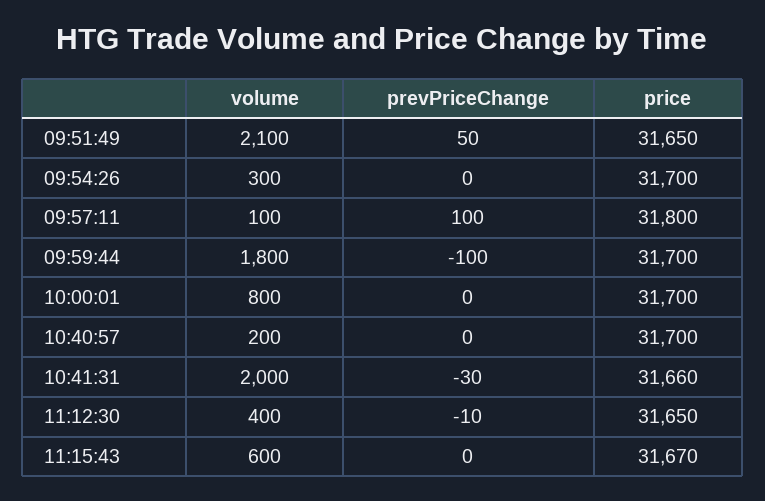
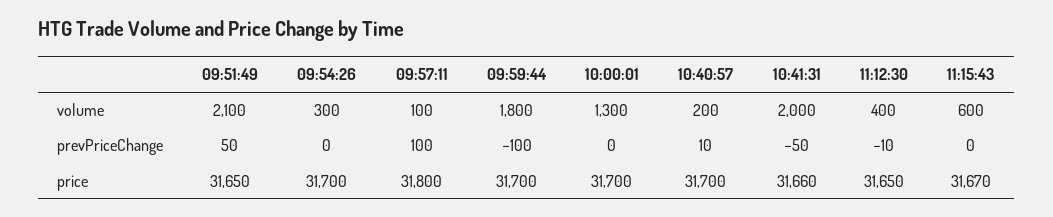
  {
    "volume": {
      "09:51:49": 2100,
      "09:54:26": 300,
      "09:57:11": 100,
      "09:59:44": 1800,
-     "10:00:01": 800,
+     "10:00:01": 1300,
      "10:40:57": 200,
      "10:41:31": 2000,
      "11:12:30": 400,
      "11:15:43": 600
    },
    "prevPriceChange": {
      "09:51:49": 50,
      "09:54:26": 0,
      "09:57:11": 100,
      "09:59:44": -100,
      "10:00:01": 0,
-     "10:40:57": 0,
+     "10:40:57": 10,
-     "10:41:31": -30,
+     "10:41:31": -50,
      "11:12:30": -10,
      "11:15:43": 0
    },
    "price": {
      "09:51:49": 31650,
      "09:54:26": 31700,
      "09:57:11": 31800,
      "09:59:44": 31700,
      "10:00:01": 31700,
      "10:40:57": 31700,
      "10:41:31": 31660,
      "11:12:30": 31650,
      "11:15:43": 31670
    }
  }

